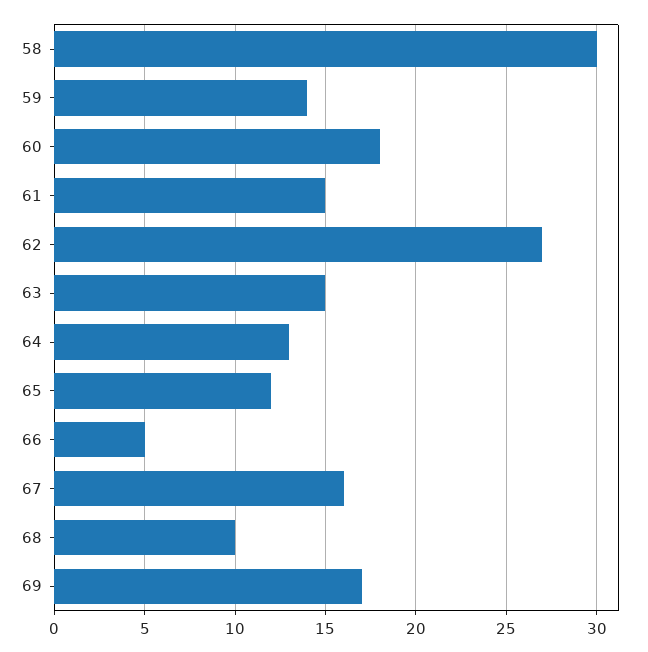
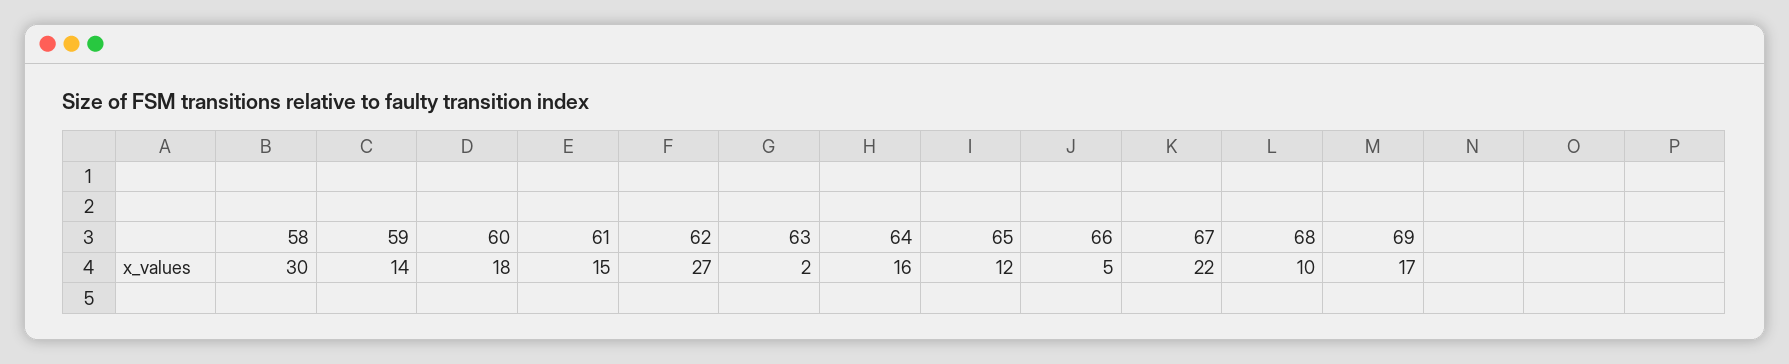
  {
    "58": 30,
    "59": 14,
    "60": 18,
    "61": 15,
    "62": 27,
-   "63": 15,
+   "63": 2,
-   "64": 13,
+   "64": 16,
    "65": 12,
    "66": 5,
-   "67": 16,
+   "67": 22,
    "68": 10,
    "69": 17
  }

